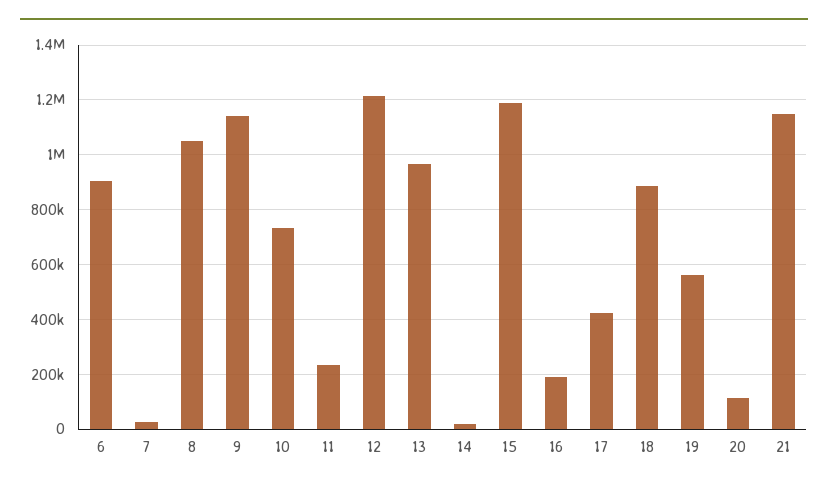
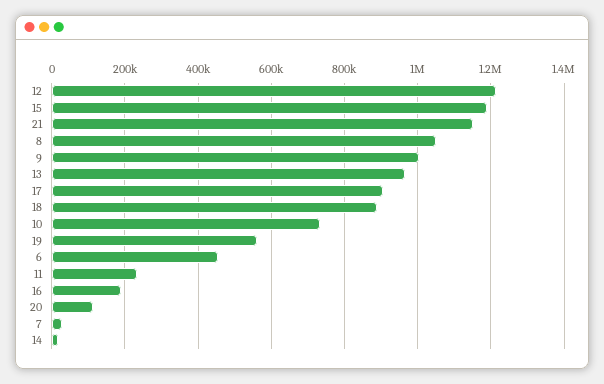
  {
-   "6": 900000,
+   "6": 460000,
    "7": 20000,
    "8": 1060000,
-   "9": 1150000,
+   "9": 1000000,
    "10": 740000,
    "11": 240000,
    "12": 1220000,
    "13": 960000,
    "14": 20000,
    "15": 1200000,
    "16": 200000,
-   "17": 425000,
+   "17": 900000,
    "18": 880000,
    "19": 560000,
    "20": 120000,
    "21": 1140000
  }

